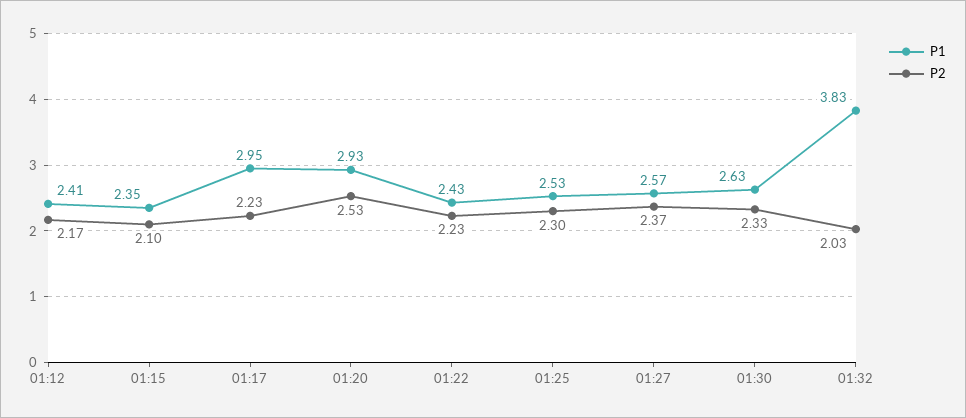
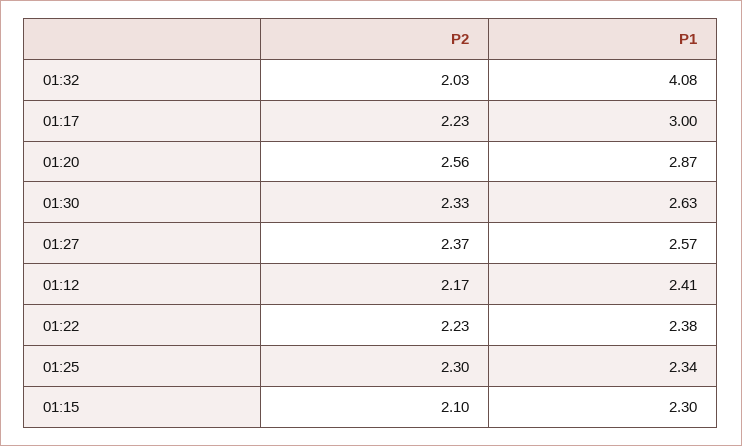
  {
    "P1": {
      "01:12": 2.41,
-     "01:15": 2.35,
+     "01:15": 2.3,
-     "01:17": 2.95,
+     "01:17": 3,
-     "01:20": 2.93,
+     "01:20": 2.87,
-     "01:22": 2.43,
+     "01:22": 2.38,
-     "01:25": 2.53,
+     "01:25": 2.34,
      "01:27": 2.57,
      "01:30": 2.63,
-     "01:32": 3.83
+     "01:32": 4.08
    },
    "P2": {
      "01:12": 2.17,
      "01:15": 2.1,
      "01:17": 2.23,
-     "01:20": 2.53,
+     "01:20": 2.56,
      "01:22": 2.23,
      "01:25": 2.3,
      "01:27": 2.37,
      "01:30": 2.33,
      "01:32": 2.03
    }
  }

